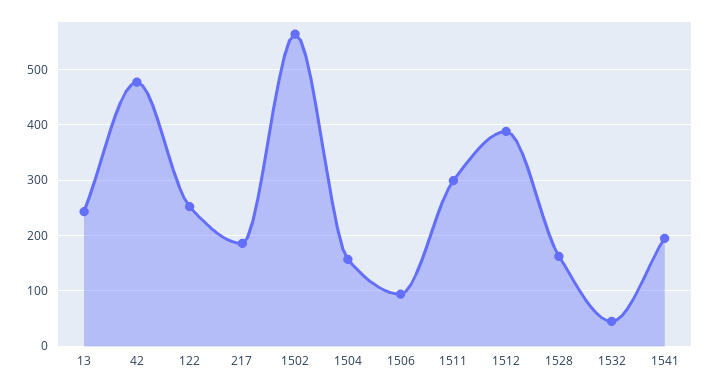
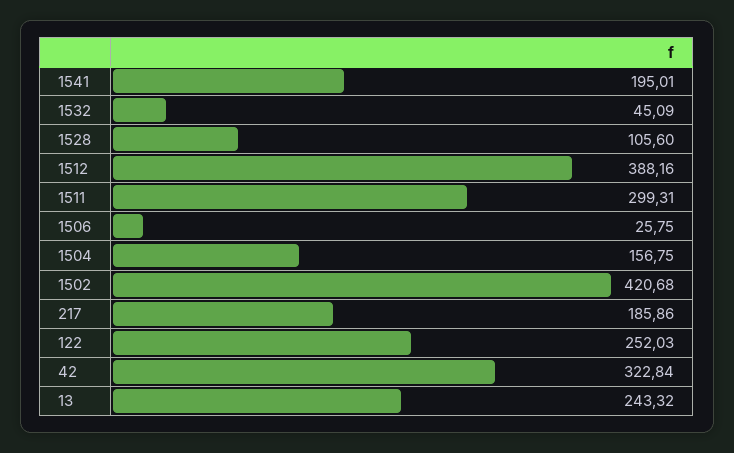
  {
    "13": 243.32,
-   "42": 480,
+   "42": 322.84,
    "122": 252.03,
    "217": 185.86,
-   "1502": 560,
+   "1502": 420.68,
    "1504": 156.75,
-   "1506": 100,
+   "1506": 25.75,
    "1511": 299.31,
    "1512": 388.16,
-   "1528": 160,
+   "1528": 105.6,
    "1532": 45.09,
    "1541": 195.01
  }

